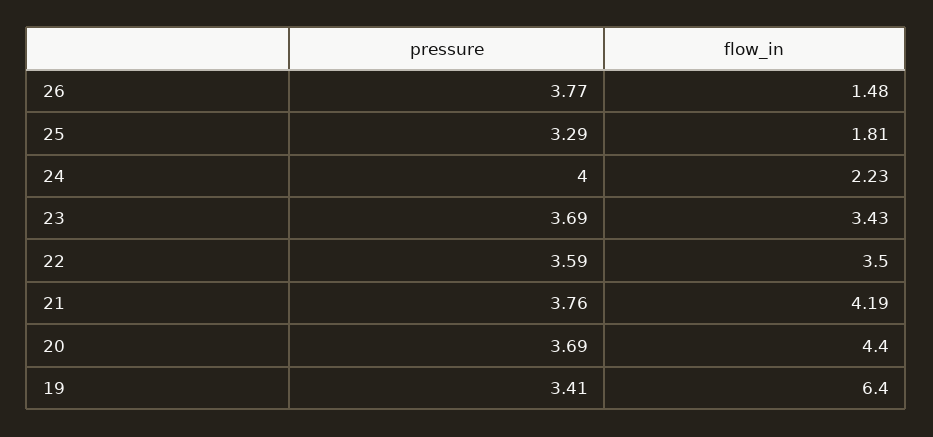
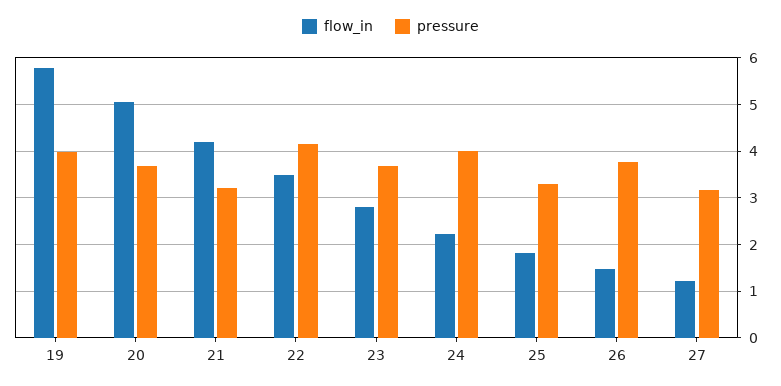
  {
    "pressure": {
      "26": 3.77,
      "25": 3.29,
      "24": 4,
      "23": 3.69,
-     "22": 3.59,
+     "22": 4.2,
-     "21": 3.76,
+     "21": 3.2,
      "20": 3.69,
-     "19": 3.41
+     "19": 4,
+     "27": 3.2
    },
    "flow_in": {
      "26": 1.48,
      "25": 1.81,
      "24": 2.23,
-     "23": 3.43,
+     "23": 2.8,
      "22": 3.5,
      "21": 4.19,
-     "20": 4.4,
+     "20": 5,
-     "19": 6.4
+     "19": 5.8,
+     "27": 1.2
    }
  }

